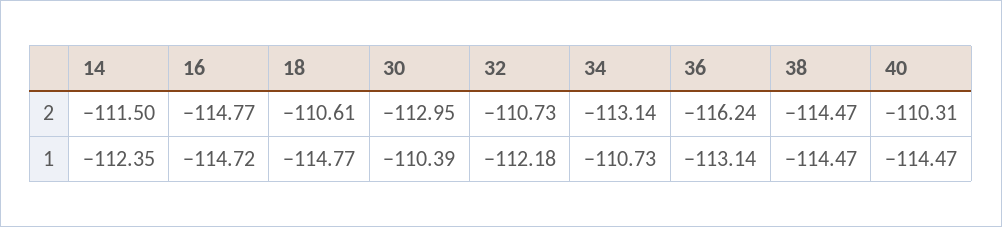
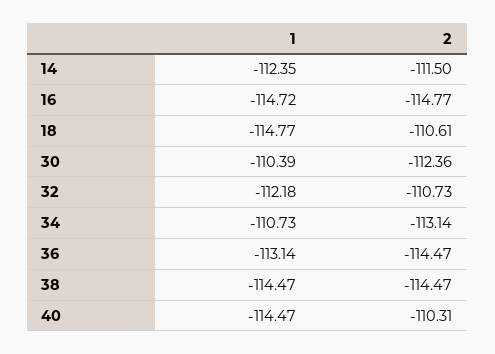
  {
    "14": {
      "2": -111.5,
      "1": -112.35
    },
    "16": {
      "2": -114.77,
      "1": -114.72
    },
    "18": {
      "2": -110.61,
      "1": -114.77
    },
    "30": {
-     "2": -112.95,
+     "2": -112.36,
      "1": -110.39
    },
    "32": {
      "2": -110.73,
      "1": -112.18
    },
    "34": {
      "2": -113.14,
      "1": -110.73
    },
    "36": {
-     "2": -116.24,
+     "2": -114.47,
      "1": -113.14
    },
    "38": {
      "2": -114.47,
      "1": -114.47
    },
    "40": {
      "2": -110.31,
      "1": -114.47
    }
  }

